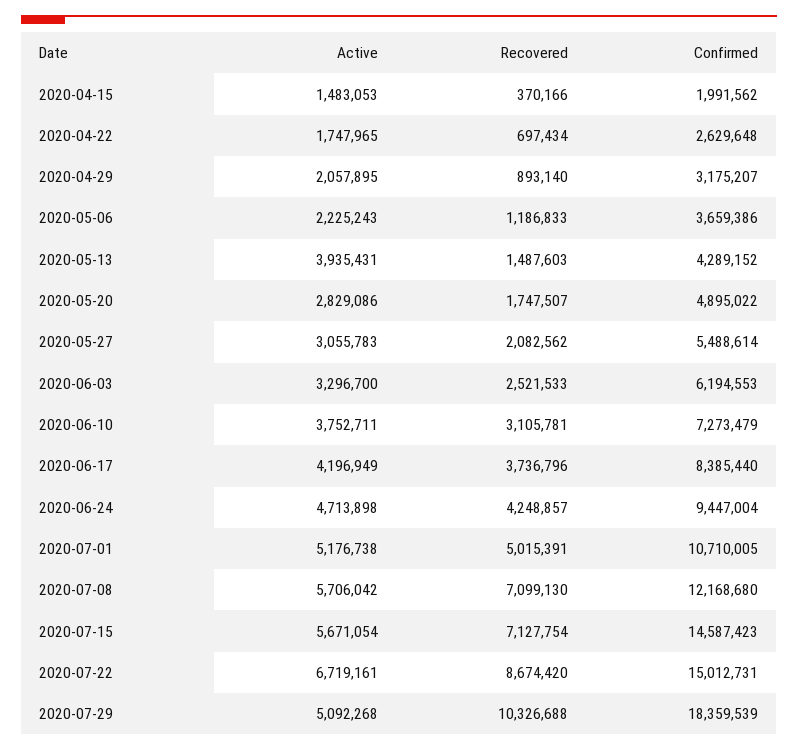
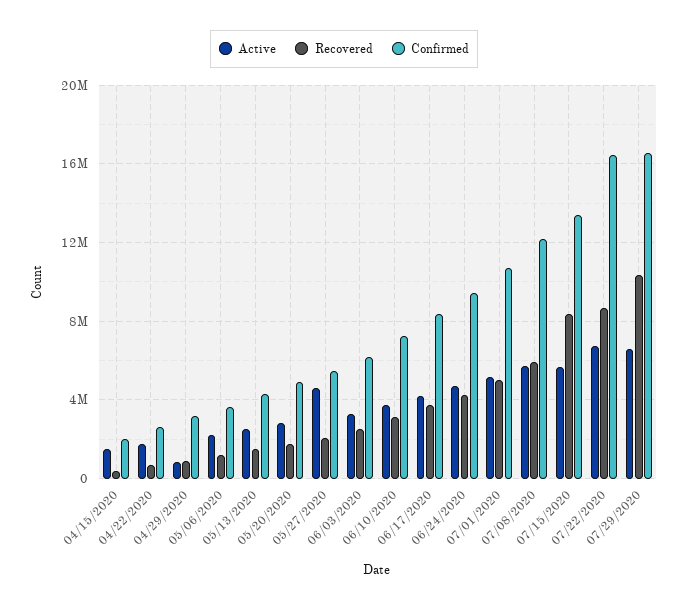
  {
    "Active": {
      "2020-04-15": 1483053,
      "2020-04-22": 1747965,
-     "2020-04-29": 2057895,
+     "2020-04-29": 1000000,
      "2020-05-06": 2225243,
-     "2020-05-13": 3935431,
+     "2020-05-13": 2500000,
      "2020-05-20": 2829086,
-     "2020-05-27": 3055783,
+     "2020-05-27": 4500000,
      "2020-06-03": 3296700,
      "2020-06-10": 3752711,
      "2020-06-17": 4196949,
      "2020-06-24": 4713898,
      "2020-07-01": 5176738,
      "2020-07-08": 5706042,
      "2020-07-15": 5671054,
      "2020-07-22": 6719161,
-     "2020-07-29": 5092268
+     "2020-07-29": 6500000
    },
    "Recovered": {
      "2020-04-15": 370166,
      "2020-04-22": 697434,
      "2020-04-29": 893140,
      "2020-05-06": 1186833,
      "2020-05-13": 1487603,
      "2020-05-20": 1747507,
      "2020-05-27": 2082562,
      "2020-06-03": 2521533,
      "2020-06-10": 3105781,
      "2020-06-17": 3736796,
      "2020-06-24": 4248857,
      "2020-07-01": 5015391,
-     "2020-07-08": 7099130,
+     "2020-07-08": 6000000,
-     "2020-07-15": 7127754,
+     "2020-07-15": 8500000,
      "2020-07-22": 8674420,
      "2020-07-29": 10326688
    },
    "Confirmed": {
      "2020-04-15": 1991562,
      "2020-04-22": 2629648,
      "2020-04-29": 3175207,
      "2020-05-06": 3659386,
      "2020-05-13": 4289152,
      "2020-05-20": 4895022,
      "2020-05-27": 5488614,
      "2020-06-03": 6194553,
      "2020-06-10": 7273479,
      "2020-06-17": 8385440,
      "2020-06-24": 9447004,
      "2020-07-01": 10710005,
      "2020-07-08": 12168680,
-     "2020-07-15": 14587423,
+     "2020-07-15": 13500000,
-     "2020-07-22": 15012731,
+     "2020-07-22": 16500000,
-     "2020-07-29": 18359539
+     "2020-07-29": 16500000
    }
  }

